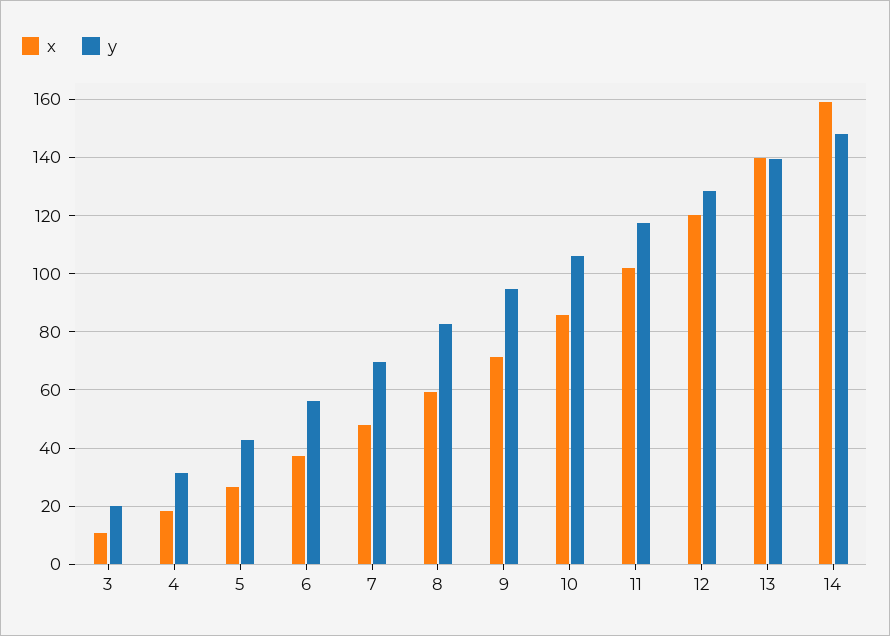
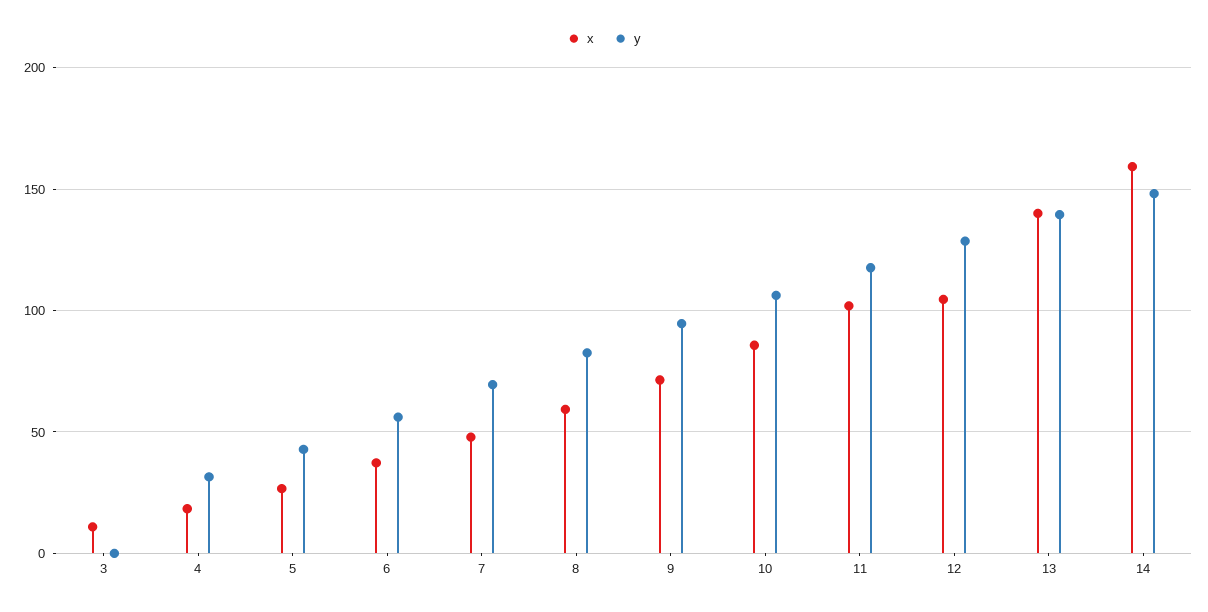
  {
    "x": {
      "3": 10,
      "4": 17.5,
      "5": 27.5,
      "6": 37.5,
      "7": 47.5,
      "8": 60,
      "9": 72.5,
      "10": 85,
      "11": 102.5,
-     "12": 120,
+     "12": 105,
      "13": 140,
      "14": 160
    },
    "y": {
-     "3": 20,
+     "3": 0,
      "4": 32.5,
      "5": 42.5,
      "6": 55,
      "7": 70,
      "8": 82.5,
      "9": 95,
      "10": 105,
      "11": 117.5,
      "12": 127.5,
      "13": 140,
      "14": 147.5
    }
  }

